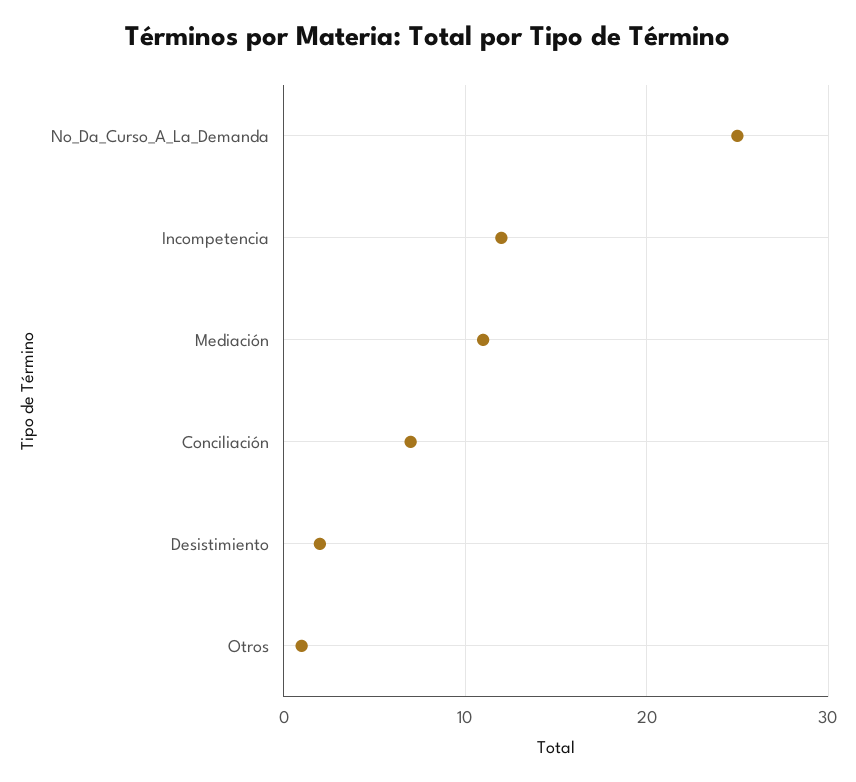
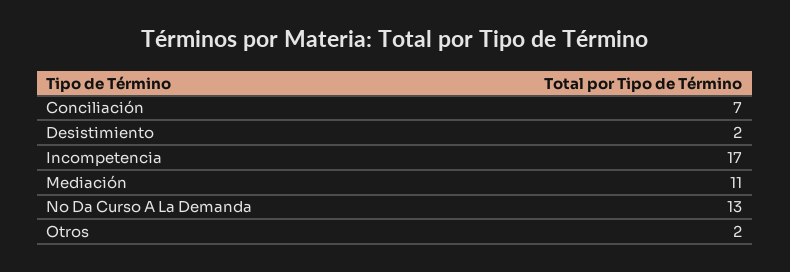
  {
-   "No_Da_Curso_A_La_Demanda": 25,
+   "No_Da_Curso_A_La_Demanda": 13,
-   "Incompetencia": 12,
+   "Incompetencia": 17,
    "Mediación": 11,
    "Conciliación": 7,
    "Desistimiento": 2,
-   "Otros": 1
+   "Otros": 2
  }

